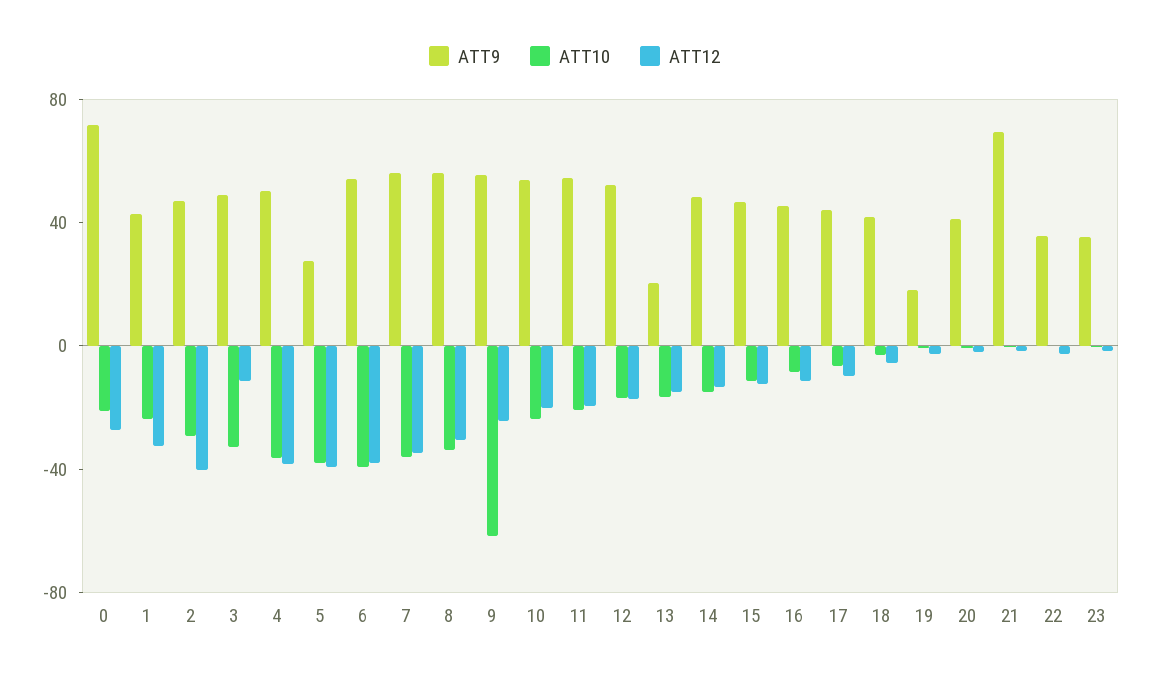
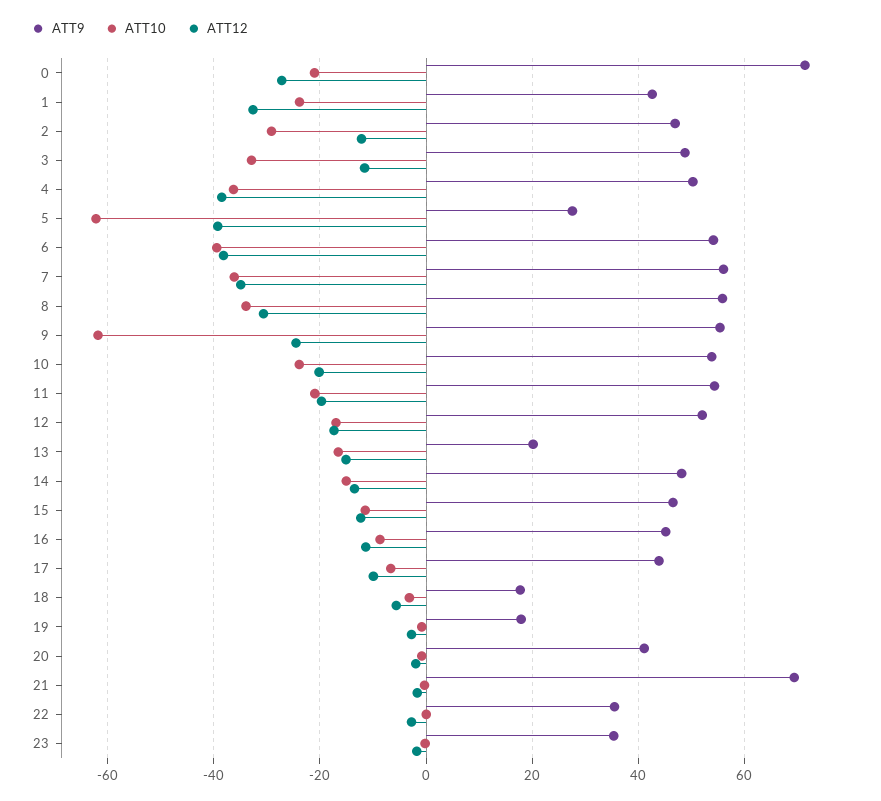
  {
    "ATT9": {
      "0": 72,
      "1": 42,
      "2": 46,
      "3": 48,
      "4": 50,
      "5": 28,
      "6": 54,
      "7": 56,
      "8": 56,
      "9": 56,
      "10": 54,
      "11": 54,
      "12": 52,
      "13": 20,
      "14": 48,
      "15": 46,
      "16": 46,
      "17": 44,
-     "18": 40,
+     "18": 18,
      "19": 18,
      "20": 42,
      "21": 70,
      "22": 36,
      "23": 36
    },
    "ATT10": {
      "0": -22,
      "1": -24,
      "2": -30,
      "3": -32,
      "4": -36,
-     "5": -40,
+     "5": -62,
      "6": -40,
      "7": -36,
      "8": -34,
      "9": -62,
      "10": -24,
      "11": -20,
      "12": -16,
      "13": -16,
      "14": -16,
      "15": -12,
      "16": -8,
      "17": -6,
      "18": -4,
      "19": 0,
      "20": 0,
      "21": 0,
      "22": 0,
      "23": 0
    },
    "ATT12": {
      "0": -28,
      "1": -32,
-     "2": -40,
+     "2": -12,
      "3": -12,
      "4": -38,
      "5": -40,
      "6": -38,
      "7": -34,
      "8": -30,
      "9": -24,
      "10": -20,
      "11": -20,
      "12": -18,
      "13": -16,
      "14": -14,
      "15": -12,
      "16": -12,
      "17": -10,
      "18": -6,
      "19": -2,
      "20": -2,
      "21": -2,
      "22": -2,
      "23": -2
    }
  }

